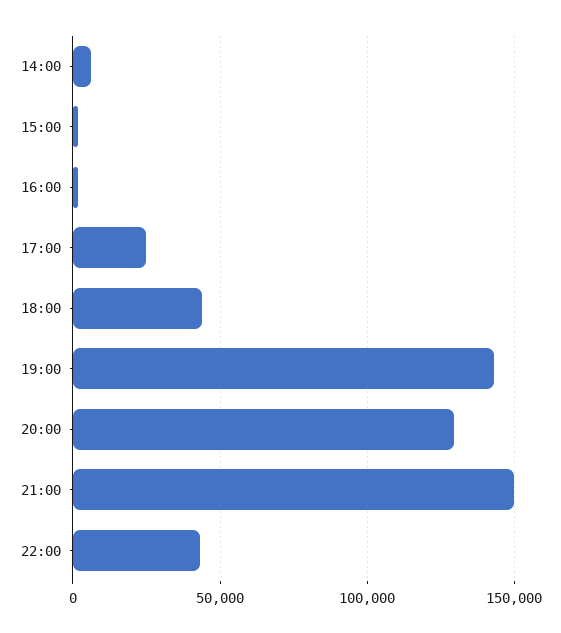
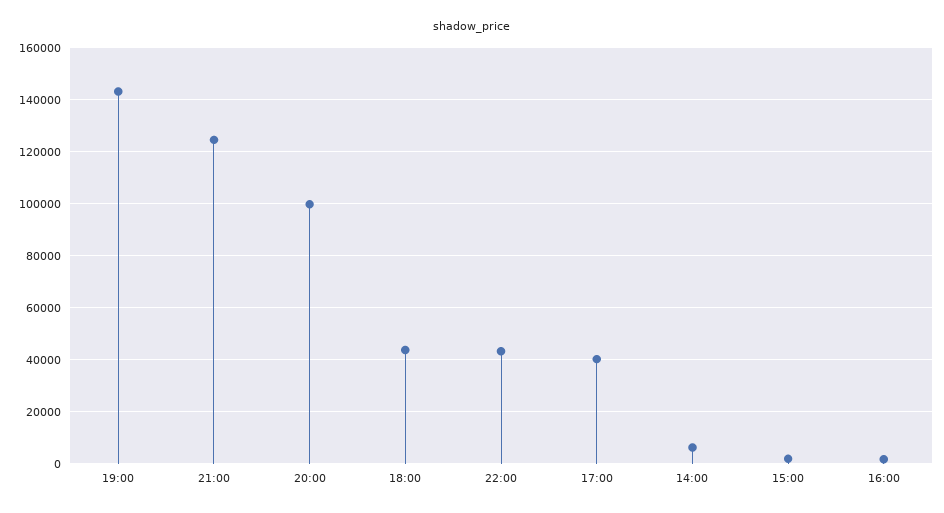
  {
    "14:00": 5000,
    "15:00": 2500,
    "16:00": 2500,
-   "17:00": 25000,
+   "17:00": 40000,
    "18:00": 42500,
    "19:00": 142500,
-   "20:00": 130000,
+   "20:00": 100000,
-   "21:00": 150000,
+   "21:00": 125000,
    "22:00": 42500
  }

